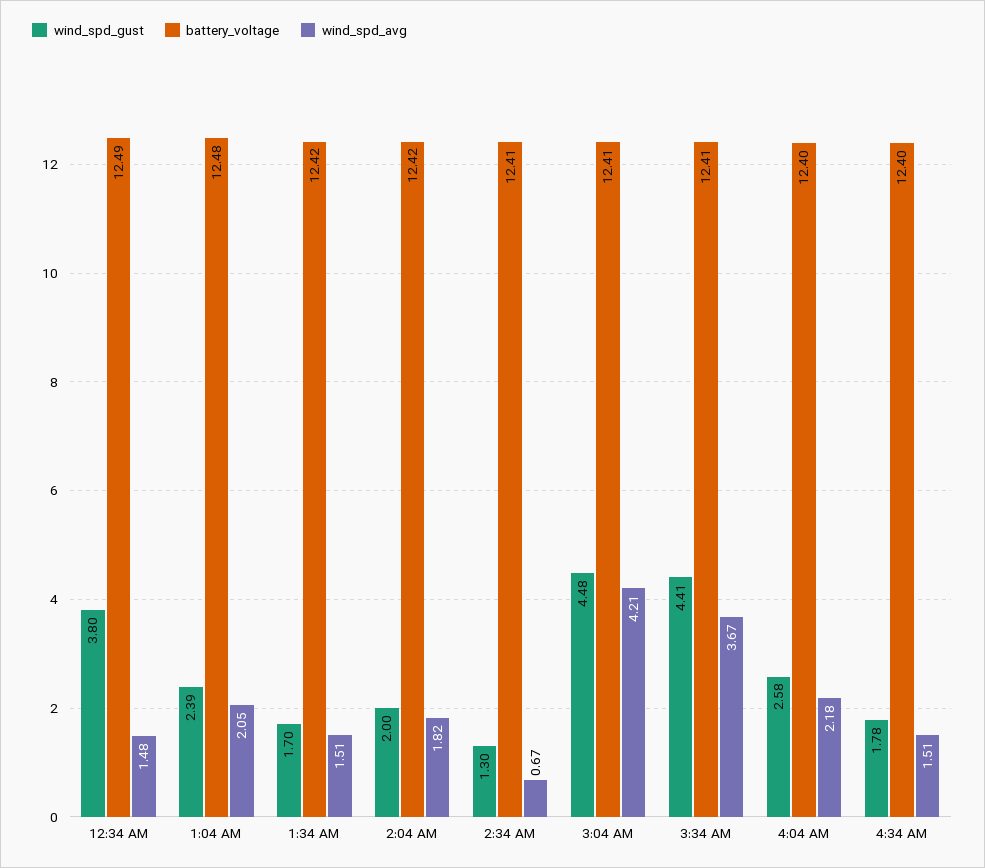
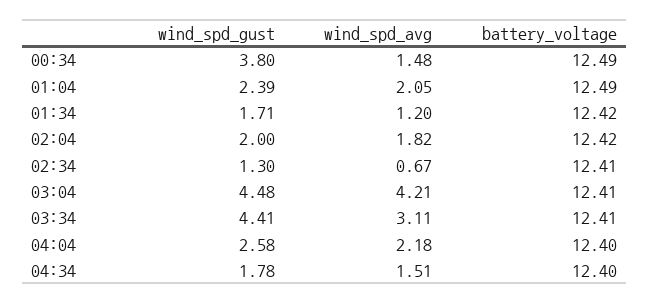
  {
    "wind_spd_gust": {
      "12:34 AM": 3.8,
      "1:04 AM": 2.39,
-     "1:34 AM": 1.7,
+     "1:34 AM": 1.71,
      "2:04 AM": 2,
      "2:34 AM": 1.3,
      "3:04 AM": 4.48,
      "3:34 AM": 4.41,
      "4:04 AM": 2.58,
      "4:34 AM": 1.78
    },
    "battery_voltage": {
      "12:34 AM": 12.49,
-     "1:04 AM": 12.48,
+     "1:04 AM": 12.49,
      "1:34 AM": 12.42,
      "2:04 AM": 12.42,
      "2:34 AM": 12.41,
      "3:04 AM": 12.41,
      "3:34 AM": 12.41,
      "4:04 AM": 12.4,
      "4:34 AM": 12.4
    },
    "wind_spd_avg": {
      "12:34 AM": 1.48,
      "1:04 AM": 2.05,
-     "1:34 AM": 1.51,
+     "1:34 AM": 1.2,
      "2:04 AM": 1.82,
      "2:34 AM": 0.67,
      "3:04 AM": 4.21,
-     "3:34 AM": 3.67,
+     "3:34 AM": 3.11,
      "4:04 AM": 2.18,
      "4:34 AM": 1.51
    }
  }

